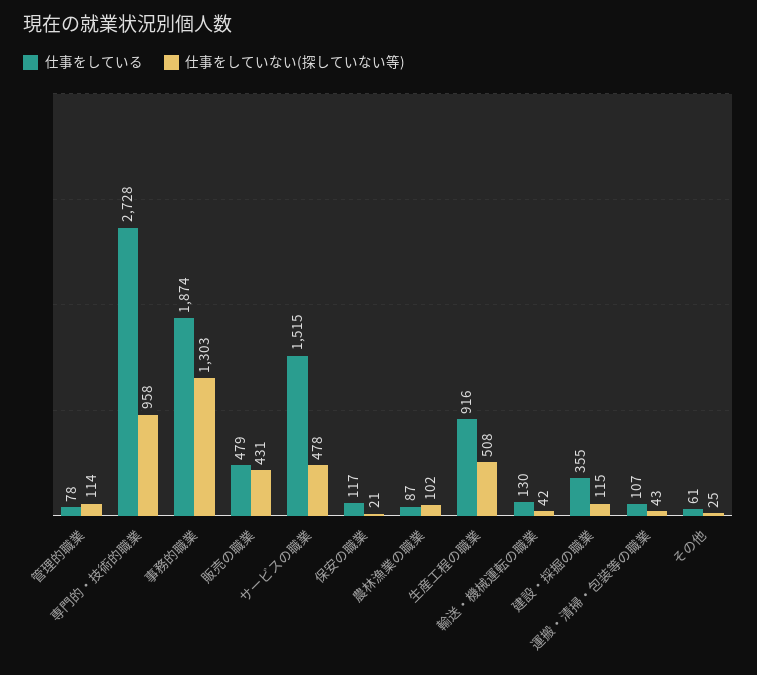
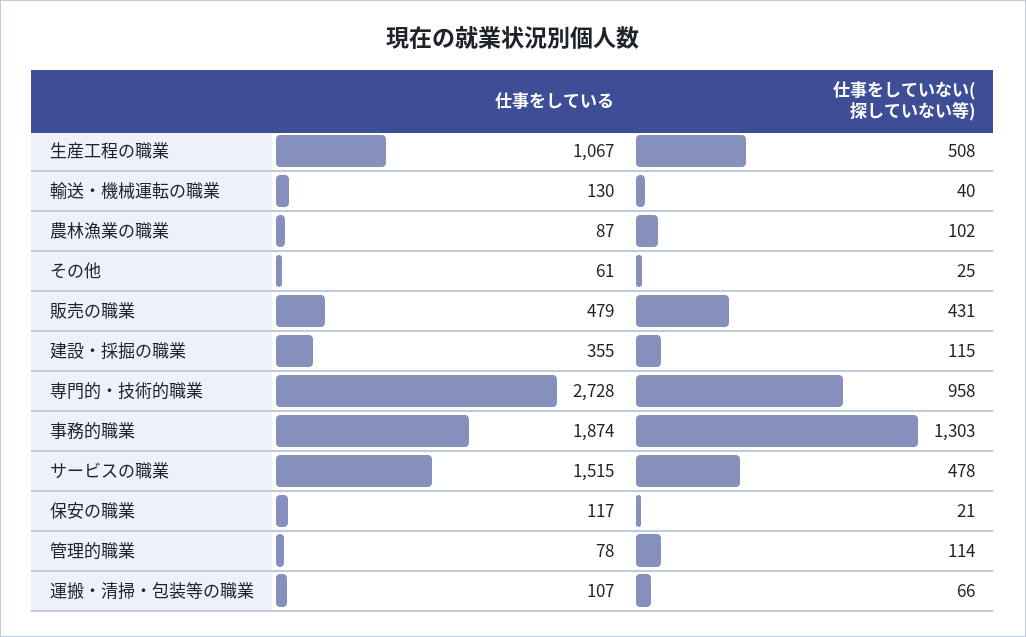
  {
    "仕事をしている": {
      "管理的職業": 78,
      "専門的・技術的職業": 2728,
      "事務的職業": 1874,
      "販売の職業": 479,
      "サービスの職業": 1515,
      "保安の職業": 117,
      "農林漁業の職業": 87,
-     "生産工程の職業": 916,
+     "生産工程の職業": 1067,
      "輸送・機械運転の職業": 130,
      "建設・採掘の職業": 355,
      "運搬・清掃・包装等の職業": 107,
      "その他": 61
    },
    "仕事をしていない(探していない等)": {
      "管理的職業": 114,
      "専門的・技術的職業": 958,
      "事務的職業": 1303,
      "販売の職業": 431,
      "サービスの職業": 478,
      "保安の職業": 21,
      "農林漁業の職業": 102,
      "生産工程の職業": 508,
-     "輸送・機械運転の職業": 42,
+     "輸送・機械運転の職業": 40,
      "建設・採掘の職業": 115,
-     "運搬・清掃・包装等の職業": 43,
+     "運搬・清掃・包装等の職業": 66,
      "その他": 25
    }
  }

